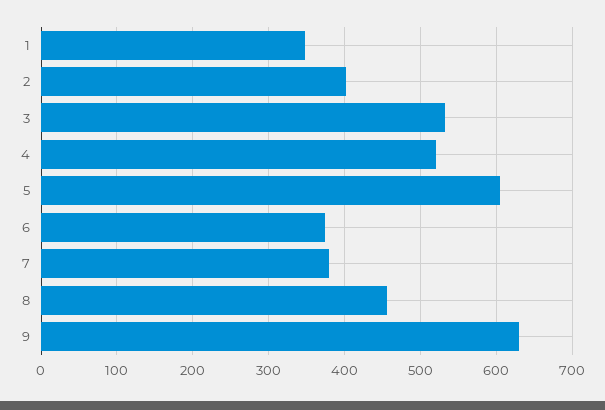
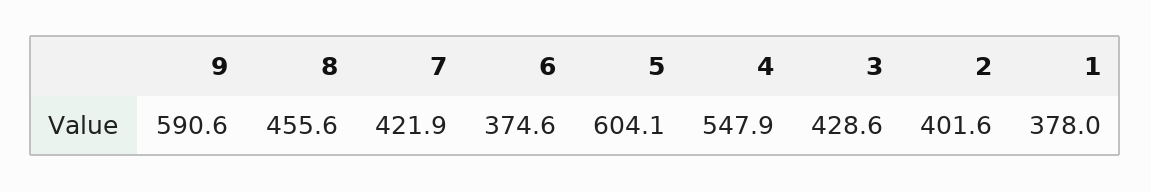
  {
-   "1": 350,
+   "1": 378,
    "2": 401.6,
-   "3": 530,
+   "3": 428.6,
-   "4": 520,
+   "4": 547.9,
    "5": 604.1,
    "6": 374.6,
-   "7": 380,
+   "7": 421.9,
    "8": 455.6,
-   "9": 630
+   "9": 590.6
  }

